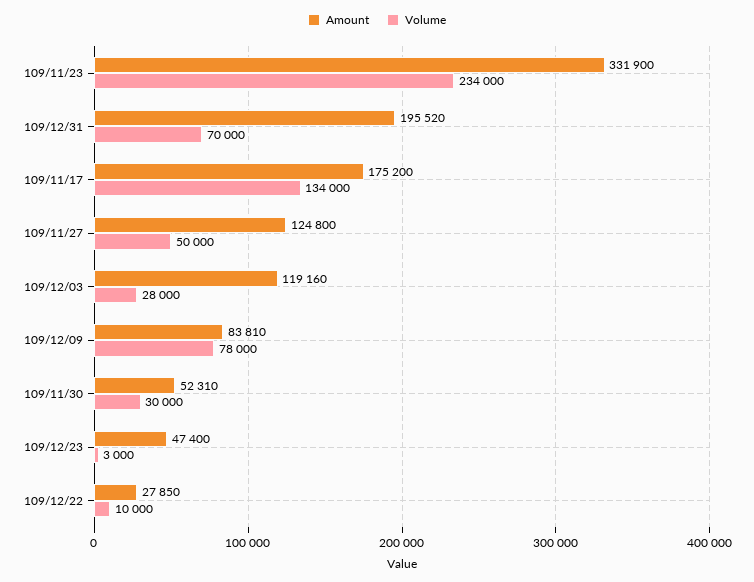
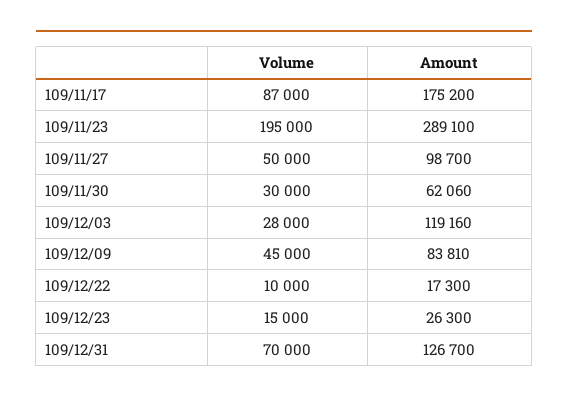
  {
    "Amount": {
-     "109/11/23": 331900,
+     "109/11/23": 289100,
-     "109/12/31": 195520,
+     "109/12/31": 126700,
      "109/11/17": 175200,
-     "109/11/27": 124800,
+     "109/11/27": 98700,
      "109/12/03": 119160,
      "109/12/09": 83810,
-     "109/11/30": 52310,
+     "109/11/30": 62060,
-     "109/12/23": 47400,
+     "109/12/23": 26300,
-     "109/12/22": 27850
+     "109/12/22": 17300
    },
    "Volume": {
-     "109/11/23": 234000,
+     "109/11/23": 195000,
      "109/12/31": 70000,
-     "109/11/17": 134000,
+     "109/11/17": 87000,
      "109/11/27": 50000,
      "109/12/03": 28000,
-     "109/12/09": 78000,
+     "109/12/09": 45000,
      "109/11/30": 30000,
-     "109/12/23": 3000,
+     "109/12/23": 15000,
      "109/12/22": 10000
    }
  }

